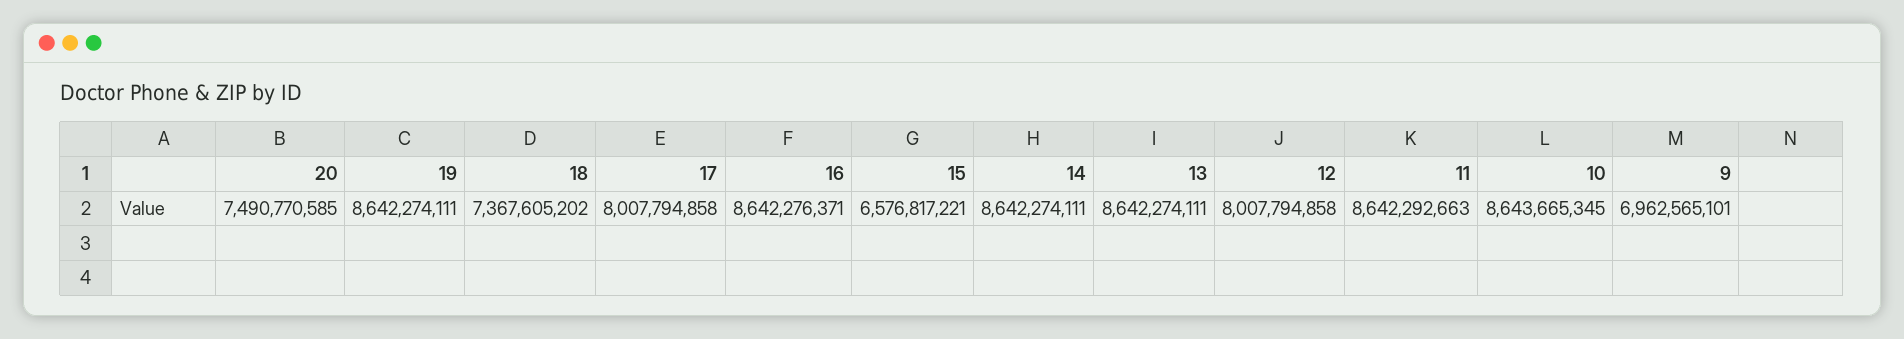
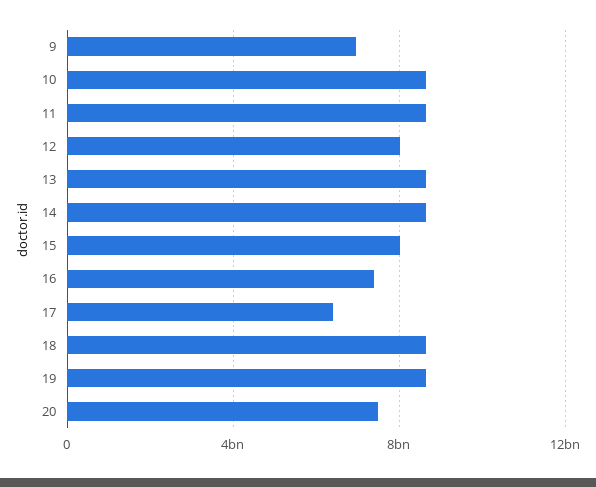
  {
    "20": 7490770585,
    "19": 8642274111,
-   "18": 7367605202,
+   "18": 8500000000,
-   "17": 8007794858,
+   "17": 6500000000,
-   "16": 8642276371,
+   "16": 7500000000,
-   "15": 6576817221,
+   "15": 8000000000,
    "14": 8642274111,
    "13": 8642274111,
    "12": 8007794858,
    "11": 8642292663,
    "10": 8643665345,
    "9": 6962565101
  }

